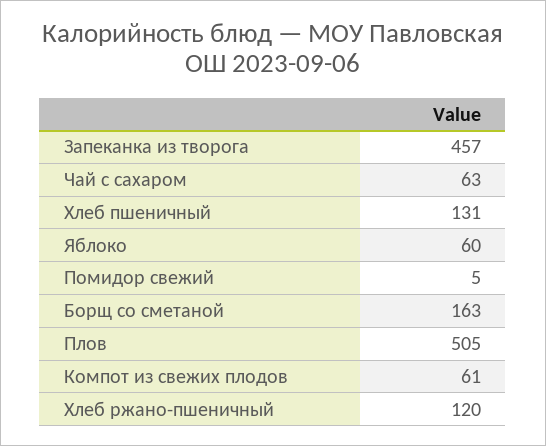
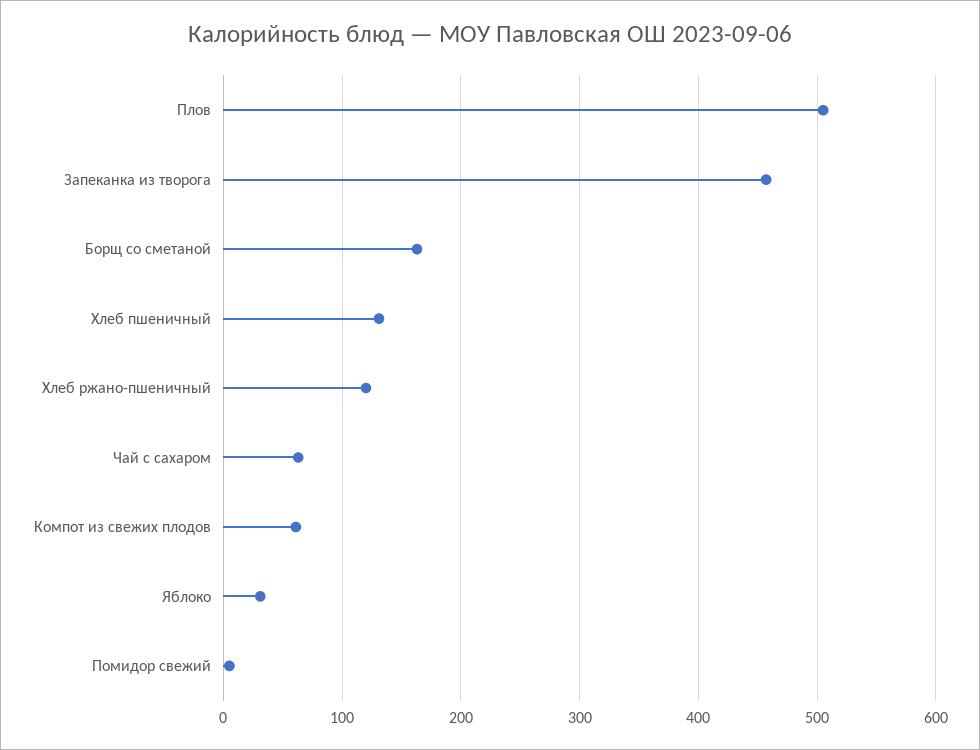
  {
    "Запеканка из творога": 457,
    "Чай с сахаром": 63,
    "Хлеб пшеничный": 131,
-   "Яблоко": 60,
+   "Яблоко": 30,
    "Помидор свежий": 5,
    "Борщ со сметаной": 163,
    "Плов": 505,
    "Компот из свежих плодов": 61,
    "Хлеб ржано-пшеничный": 120
  }

